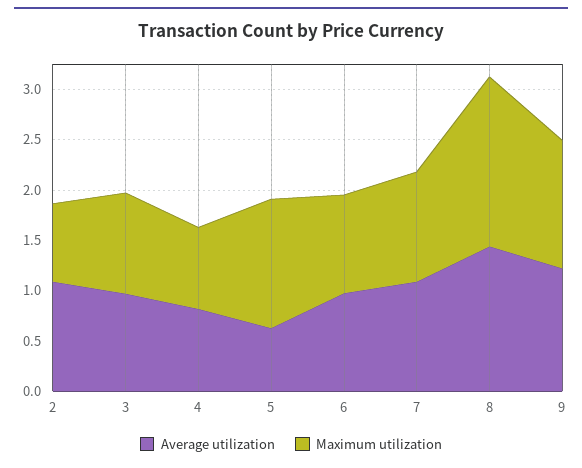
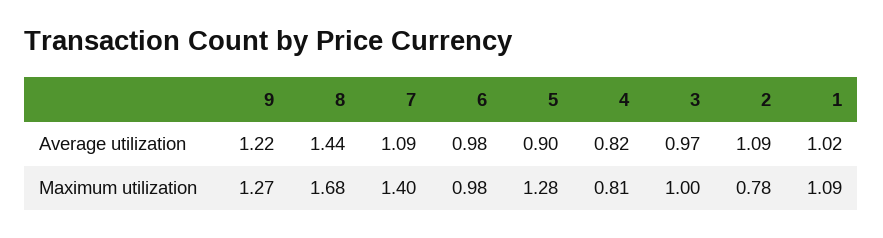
  {
    "Average utilization": {
      "2": 1.09,
      "3": 0.97,
      "4": 0.82,
-     "5": 0.6,
+     "5": 0.9,
      "6": 0.98,
      "7": 1.09,
      "8": 1.44,
-     "9": 1.22
+     "9": 1.22,
+     "1": 1.02
    },
    "Maximum utilization": {
      "2": 0.78,
      "3": 1,
      "4": 0.81,
      "5": 1.28,
      "6": 0.98,
-     "7": 1.1,
+     "7": 1.4,
      "8": 1.68,
-     "9": 1.27
+     "9": 1.27,
+     "1": 1.09
    }
  }

